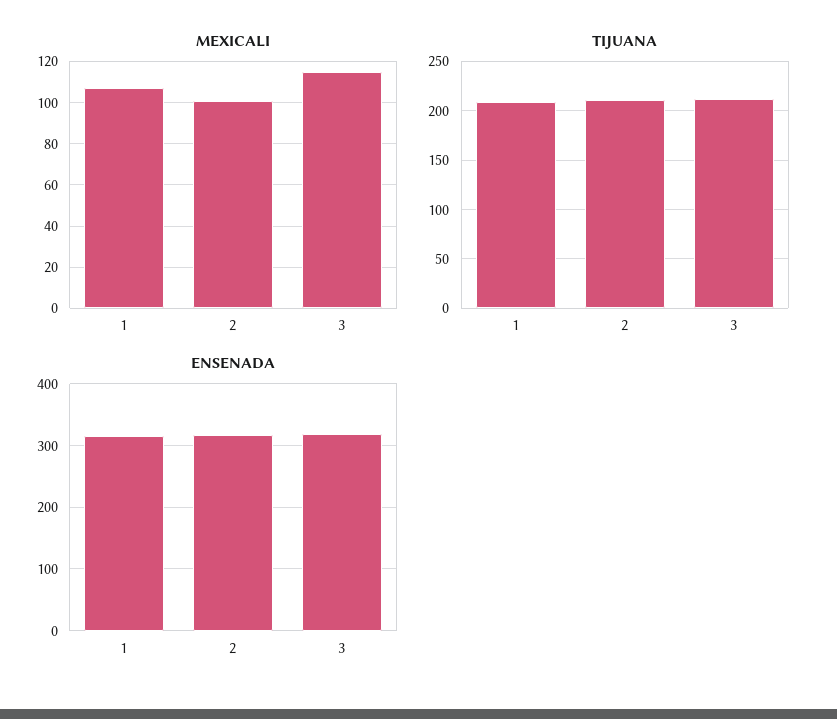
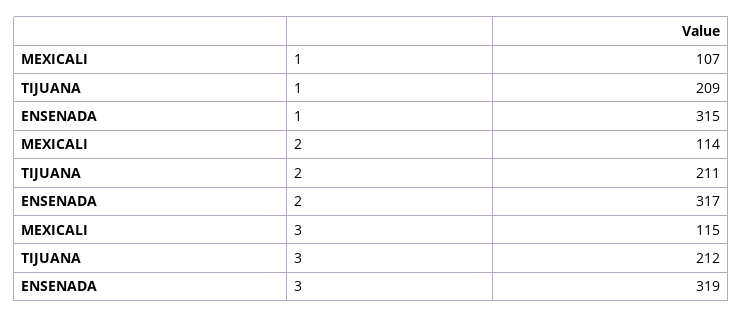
  {
    "MEXICALI": {
      "1": 107,
-     "2": 100,
+     "2": 114,
      "3": 115
    },
    "TIJUANA": {
      "1": 209,
      "2": 211,
      "3": 212
    },
    "ENSENADA": {
      "1": 315,
      "2": 317,
      "3": 319
    }
  }

